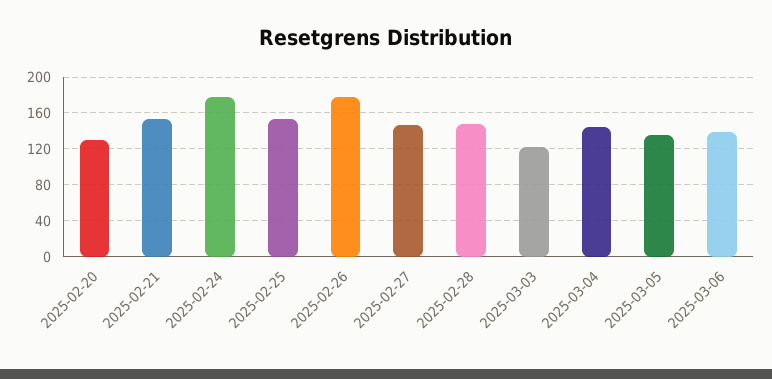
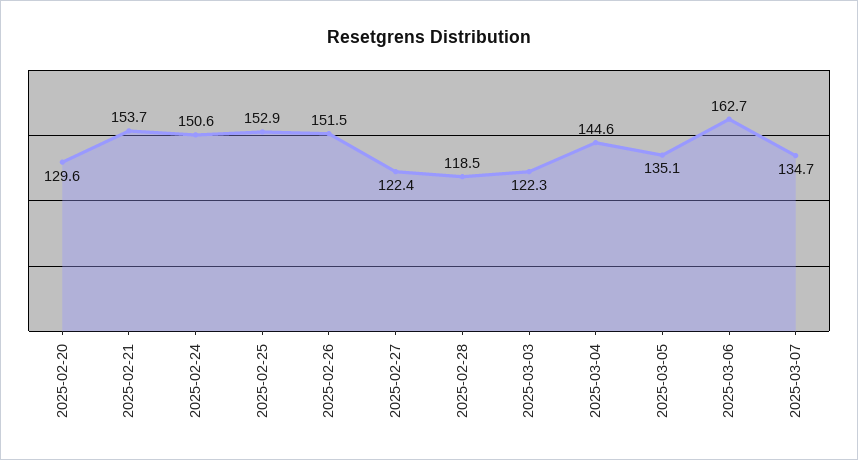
  {
    "2025-02-20": 129.6,
    "2025-02-21": 153.7,
-   "2025-02-24": 180,
+   "2025-02-24": 150.6,
    "2025-02-25": 152.9,
-   "2025-02-26": 180,
+   "2025-02-26": 151.5,
-   "2025-02-27": 150,
+   "2025-02-27": 122.4,
-   "2025-02-28": 150,
+   "2025-02-28": 118.5,
    "2025-03-03": 122.3,
    "2025-03-04": 144.6,
    "2025-03-05": 135.1,
-   "2025-03-06": 140
+   "2025-03-06": 162.7,
+   "2025-03-07": 134.7
  }

